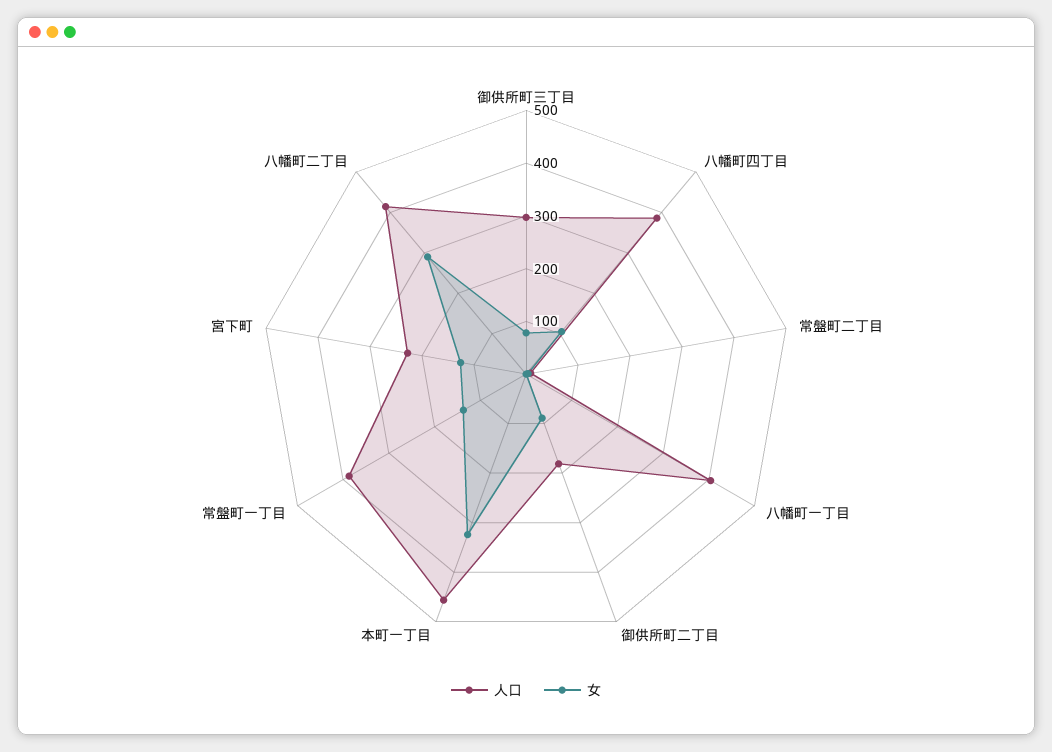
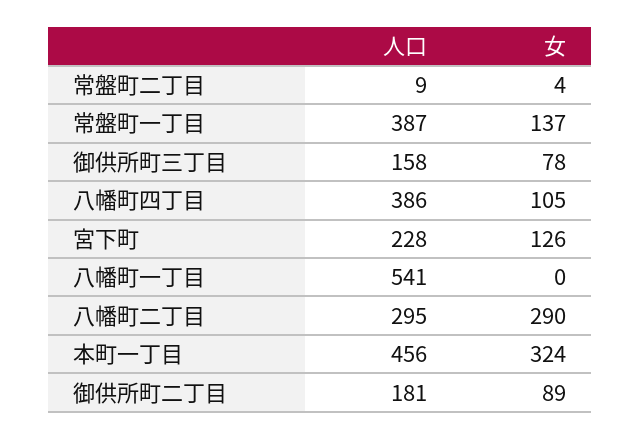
  {
    "人口": {
-     "御供所町三丁目": 300,
+     "御供所町三丁目": 158,
      "八幡町四丁目": 386,
      "常盤町二丁目": 9,
-     "八幡町一丁目": 400,
+     "八幡町一丁目": 541,
      "御供所町二丁目": 181,
      "本町一丁目": 456,
      "常盤町一丁目": 387,
      "宮下町": 228,
-     "八幡町二丁目": 420
+     "八幡町二丁目": 295
    },
    "女": {
      "御供所町三丁目": 78,
      "八幡町四丁目": 105,
      "常盤町二丁目": 4,
      "八幡町一丁目": 0,
      "御供所町二丁目": 89,
      "本町一丁目": 324,
      "常盤町一丁目": 137,
      "宮下町": 126,
      "八幡町二丁目": 290
    }
  }

